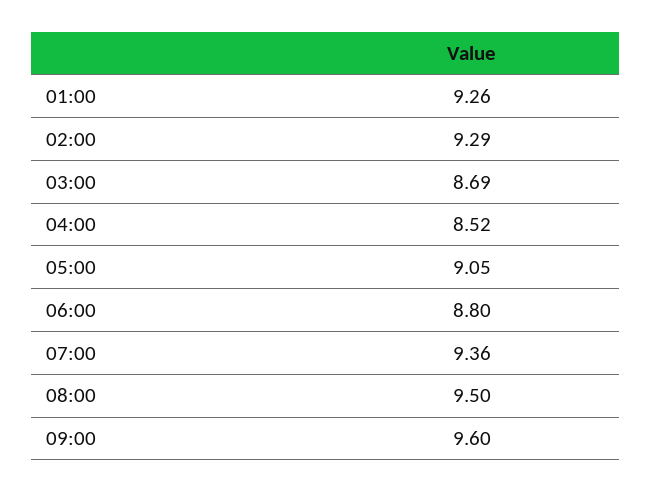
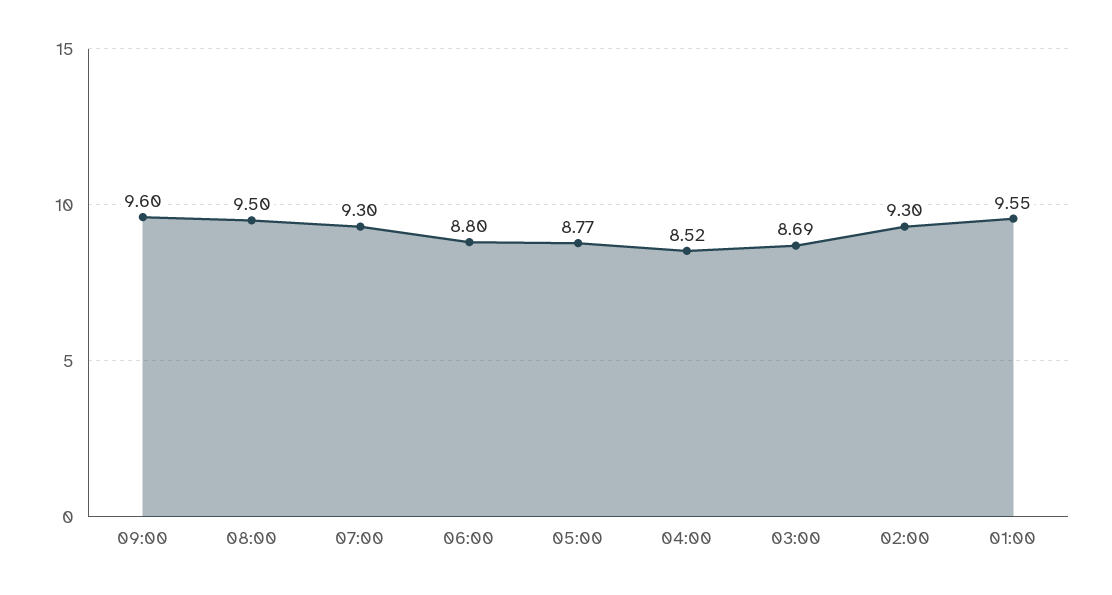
  {
-   "01:00": 9.26,
+   "01:00": 9.55,
-   "02:00": 9.29,
+   "02:00": 9.3,
    "03:00": 8.69,
    "04:00": 8.52,
-   "05:00": 9.05,
+   "05:00": 8.77,
    "06:00": 8.8,
-   "07:00": 9.36,
+   "07:00": 9.3,
    "08:00": 9.5,
    "09:00": 9.6
  }

